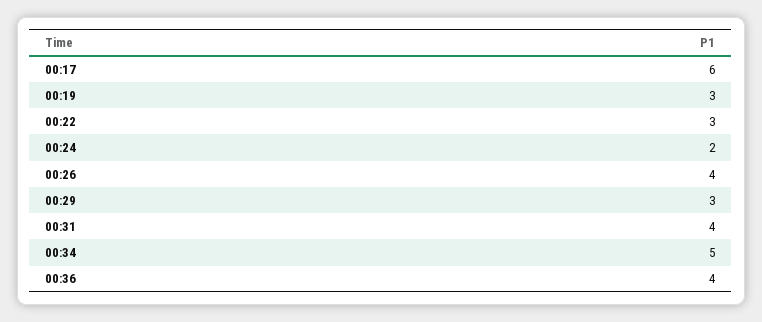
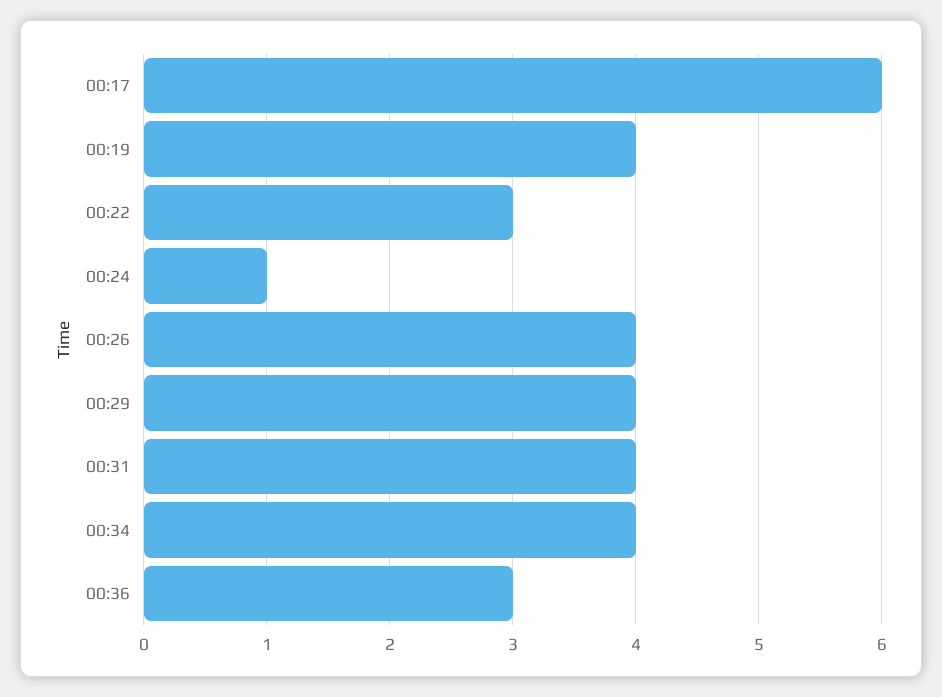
  {
    "00:17": 6,
-   "00:19": 3,
+   "00:19": 4,
    "00:22": 3,
-   "00:24": 2,
+   "00:24": 1,
    "00:26": 4,
-   "00:29": 3,
+   "00:29": 4,
    "00:31": 4,
-   "00:34": 5,
+   "00:34": 4,
-   "00:36": 4
+   "00:36": 3
  }

